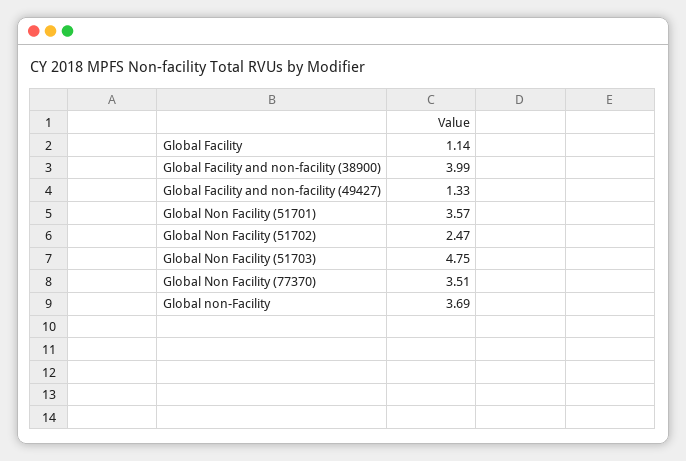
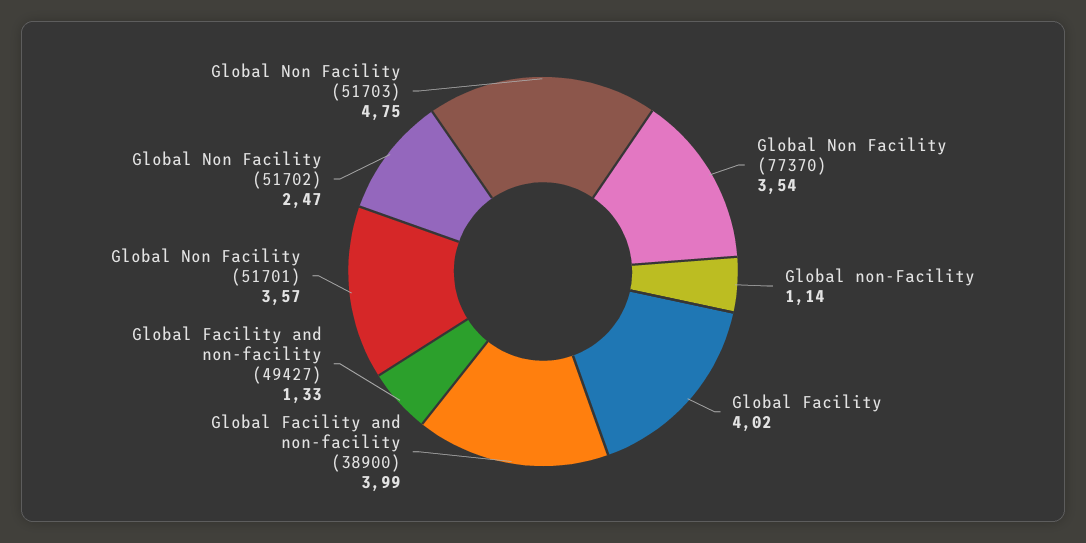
  {
-   "Global Facility": 1.14,
+   "Global Facility": 4.02,
    "Global Facility and non-facility (38900)": 3.99,
    "Global Facility and non-facility (49427)": 1.33,
    "Global Non Facility (51701)": 3.57,
    "Global Non Facility (51702)": 2.47,
    "Global Non Facility (51703)": 4.75,
-   "Global Non Facility (77370)": 3.51,
+   "Global Non Facility (77370)": 3.54,
-   "Global non-Facility": 3.69
+   "Global non-Facility": 1.14
  }

